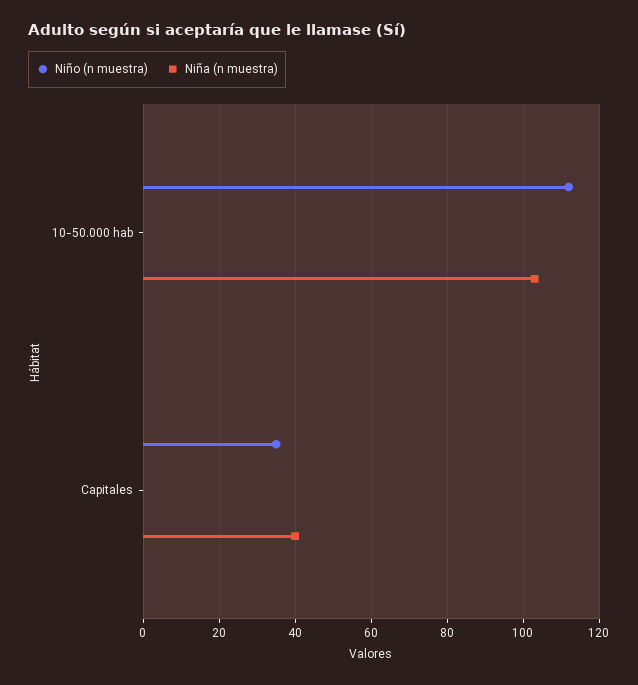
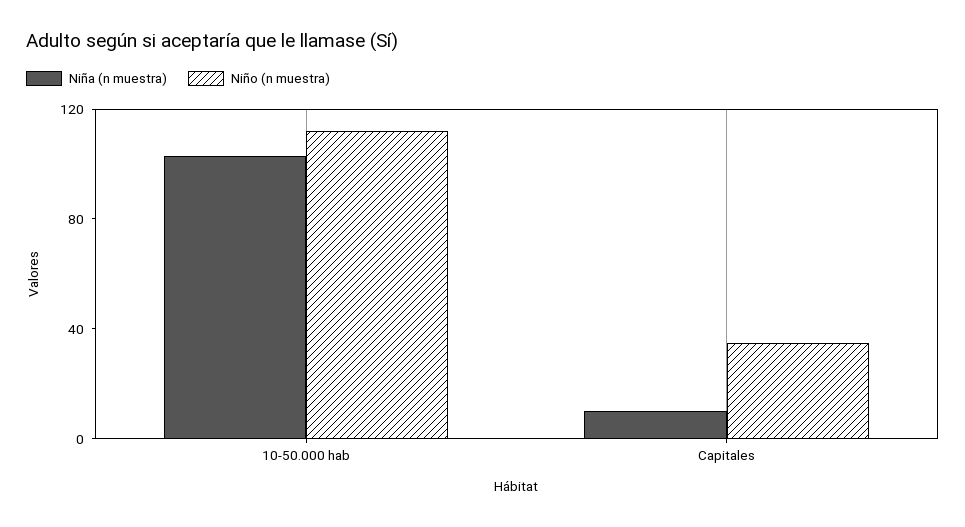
  {
    "Niño (n muestra)": {
      "10-50.000 hab": 110,
      "Capitales": 35
    },
    "Niña (n muestra)": {
      "10-50.000 hab": 105,
-     "Capitales": 40
+     "Capitales": 10
    }
  }

